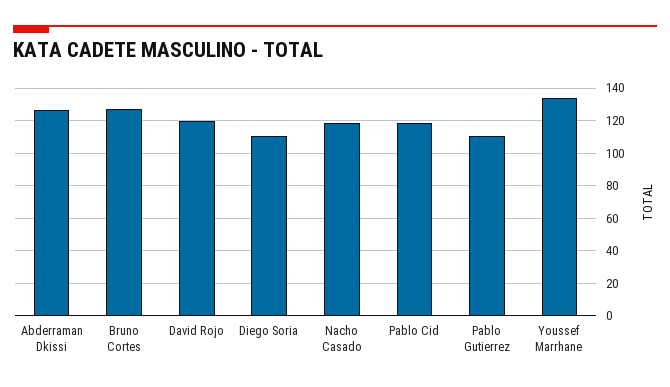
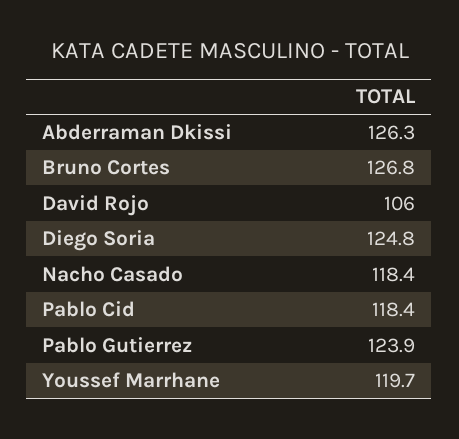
  {
    "Abderraman Dkissi": 126.3,
    "Bruno Cortes": 126.8,
-   "David Rojo": 120,
+   "David Rojo": 106,
-   "Diego Soria": 110,
+   "Diego Soria": 124.8,
    "Nacho Casado": 118.4,
    "Pablo Cid": 118.4,
-   "Pablo Gutierrez": 110,
+   "Pablo Gutierrez": 123.9,
-   "Youssef Marrhane": 135
+   "Youssef Marrhane": 119.7
  }

